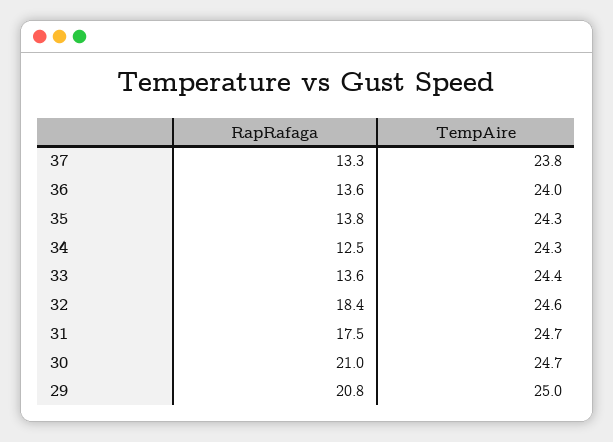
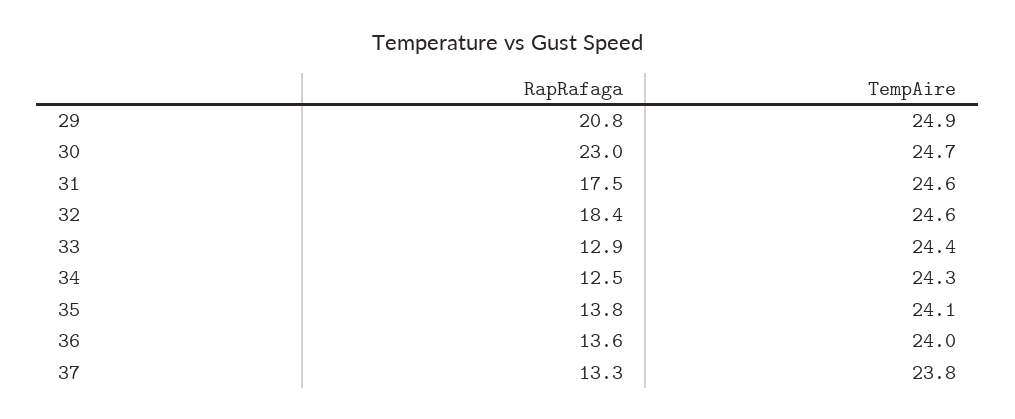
  {
    "RapRafaga": {
      "37": 13.3,
      "36": 13.6,
      "35": 13.8,
      "34": 12.5,
-     "33": 13.6,
+     "33": 12.9,
      "32": 18.4,
      "31": 17.5,
-     "30": 21,
+     "30": 23,
      "29": 20.8
    },
    "TempAire": {
      "37": 23.8,
      "36": 24,
-     "35": 24.3,
+     "35": 24.1,
      "34": 24.3,
      "33": 24.4,
      "32": 24.6,
-     "31": 24.7,
+     "31": 24.6,
      "30": 24.7,
-     "29": 25
+     "29": 24.9
    }
  }

